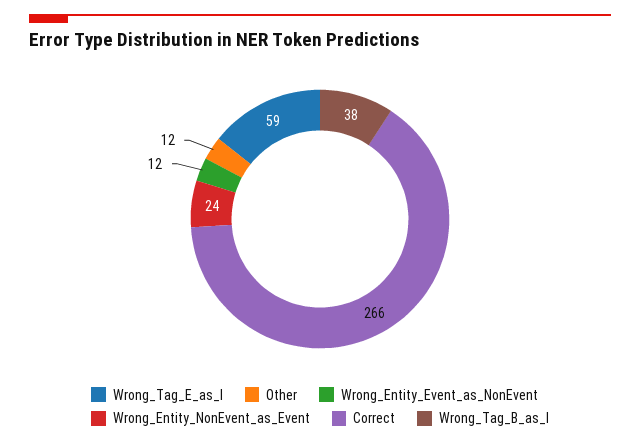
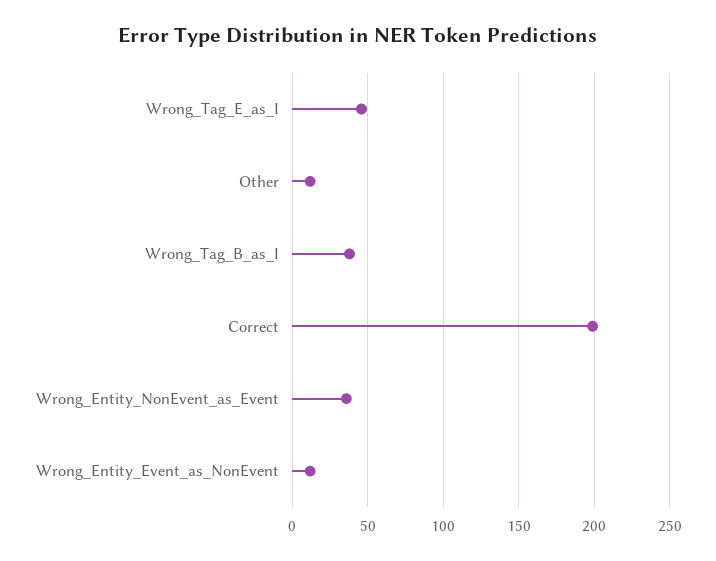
  {
-   "Wrong_Tag_E_as_I": 59,
+   "Wrong_Tag_E_as_I": 45,
    "Other": 12,
    "Wrong_Entity_Event_as_NonEvent": 12,
-   "Wrong_Entity_NonEvent_as_Event": 24,
+   "Wrong_Entity_NonEvent_as_Event": 35,
-   "Correct": 266,
+   "Correct": 200,
    "Wrong_Tag_B_as_I": 38
  }

